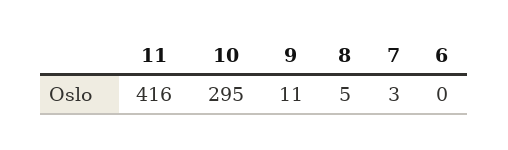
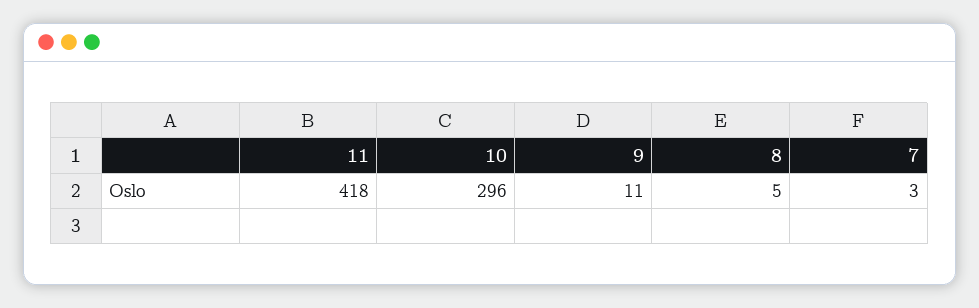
  {
-   "11": 416,
+   "11": 418,
-   "10": 295,
+   "10": 296,
    "9": 11,
    "8": 5,
-   "7": 3,
+   "7": 3
-   "6": 0
  }

